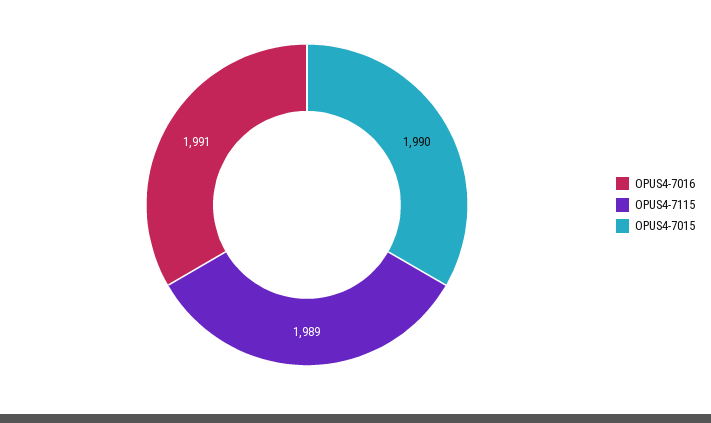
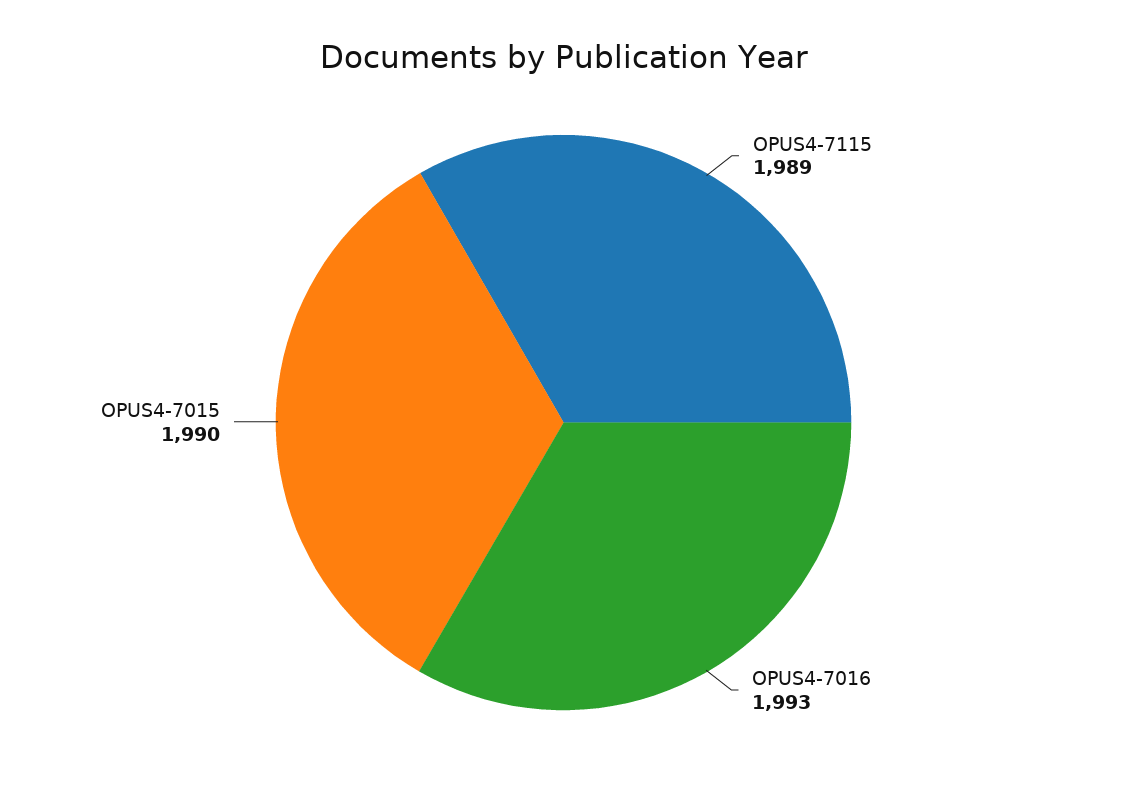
  {
-   "OPUS4-7016": 1991,
+   "OPUS4-7016": 1993,
    "OPUS4-7115": 1989,
    "OPUS4-7015": 1990
  }

